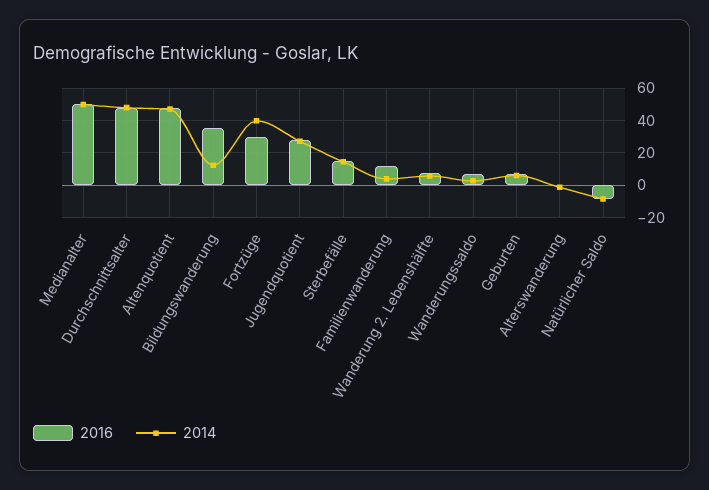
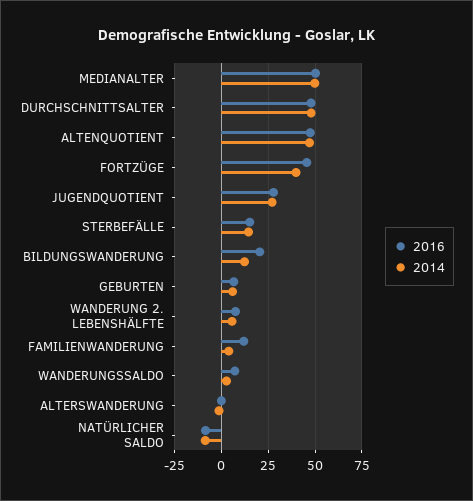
  {
    "2016": {
      "Medianalter": 50,
      "Durchschnittsalter": 50,
      "Altenquotient": 45,
-     "Bildungswanderung": 35,
+     "Bildungswanderung": 20,
-     "Fortzüge": 30,
+     "Fortzüge": 45,
      "Jugendquotient": 30,
      "Sterbefälle": 15,
      "Familienwanderung": 10,
      "Wanderung 2. Lebenshälfte": 10,
      "Wanderungssaldo": 5,
      "Geburten": 5,
      "Alterswanderung": 0,
      "Natürlicher Saldo": -10
    },
    "2014": {
      "Medianalter": 50,
      "Durchschnittsalter": 50,
      "Altenquotient": 45,
      "Bildungswanderung": 10,
      "Fortzüge": 40,
      "Jugendquotient": 25,
      "Sterbefälle": 15,
      "Familienwanderung": 5,
      "Wanderung 2. Lebenshälfte": 5,
      "Wanderungssaldo": 5,
      "Geburten": 5,
      "Alterswanderung": 0,
      "Natürlicher Saldo": -10
    }
  }

